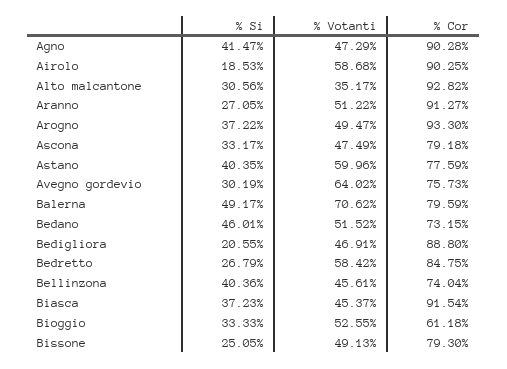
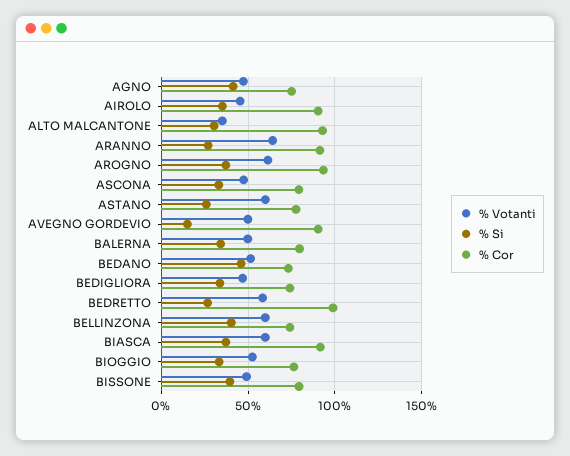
  {
    "% Si": {
      "Agno": 41.47,
-     "Airolo": 18.53,
+     "Airolo": 35,
      "Alto malcantone": 30.56,
      "Aranno": 27.05,
      "Arogno": 37.22,
      "Ascona": 33.17,
-     "Astano": 40.35,
+     "Astano": 25,
-     "Avegno gordevio": 30.19,
+     "Avegno gordevio": 15,
-     "Balerna": 49.17,
+     "Balerna": 35,
      "Bedano": 46.01,
-     "Bedigliora": 20.55,
+     "Bedigliora": 35,
      "Bedretto": 26.79,
      "Bellinzona": 40.36,
      "Biasca": 37.23,
      "Bioggio": 33.33,
-     "Bissone": 25.05
+     "Bissone": 40
    },
    "% Votanti": {
      "Agno": 47.29,
-     "Airolo": 58.68,
+     "Airolo": 45,
      "Alto malcantone": 35.17,
-     "Aranno": 51.22,
+     "Aranno": 65,
-     "Arogno": 49.47,
+     "Arogno": 60,
      "Ascona": 47.49,
      "Astano": 59.96,
-     "Avegno gordevio": 64.02,
+     "Avegno gordevio": 50,
-     "Balerna": 70.62,
+     "Balerna": 50,
      "Bedano": 51.52,
      "Bedigliora": 46.91,
      "Bedretto": 58.42,
-     "Bellinzona": 45.61,
+     "Bellinzona": 60,
-     "Biasca": 45.37,
+     "Biasca": 60,
      "Bioggio": 52.55,
      "Bissone": 49.13
    },
    "% Cor": {
-     "Agno": 90.28,
+     "Agno": 75,
      "Airolo": 90.25,
      "Alto malcantone": 92.82,
      "Aranno": 91.27,
      "Arogno": 93.3,
      "Ascona": 79.18,
      "Astano": 77.59,
-     "Avegno gordevio": 75.73,
+     "Avegno gordevio": 90,
      "Balerna": 79.59,
      "Bedano": 73.15,
-     "Bedigliora": 88.8,
+     "Bedigliora": 75,
-     "Bedretto": 84.75,
+     "Bedretto": 100,
      "Bellinzona": 74.04,
      "Biasca": 91.54,
-     "Bioggio": 61.18,
+     "Bioggio": 75,
      "Bissone": 79.3
    }
  }

